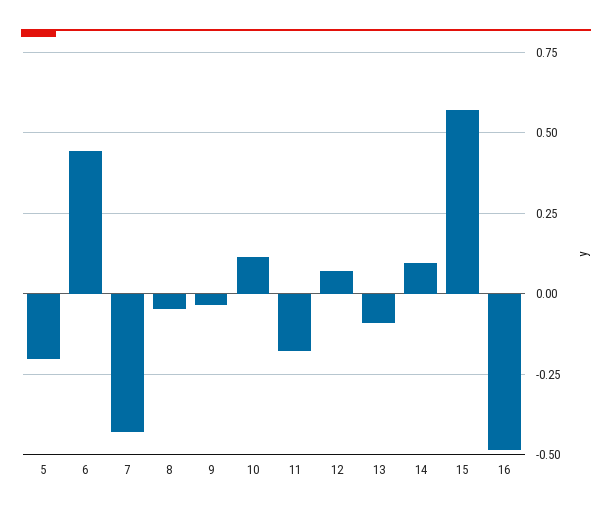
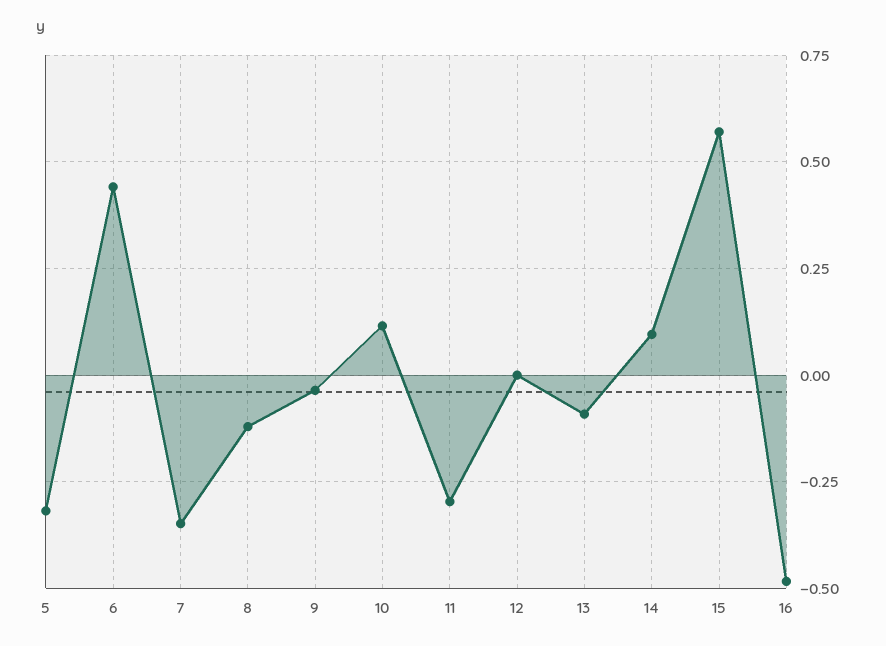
  {
-   "5": -0.2,
+   "5": -0.325,
    "6": 0.45,
-   "7": -0.425,
+   "7": -0.35,
-   "8": -0.05,
+   "8": -0.125,
    "9": -0.025,
    "10": 0.125,
-   "11": -0.175,
+   "11": -0.3,
-   "12": 0.075,
+   "12": 0,
    "13": -0.1,
    "14": 0.1,
    "15": 0.575,
    "16": -0.475
  }

